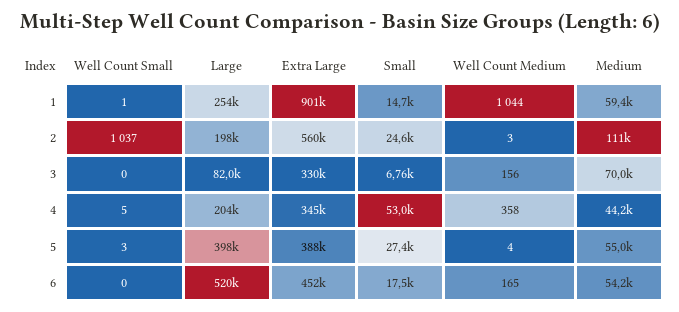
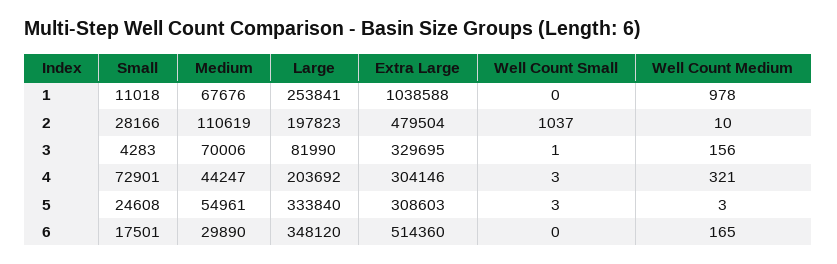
  {
    "Well Count Small": {
-     "1": 1,
+     "1": 0,
      "2": 1037,
-     "3": 0,
+     "3": 1,
-     "4": 5,
+     "4": 3,
      "5": 3,
      "6": 0
    },
    "Large": {
      "1": 253841,
      "2": 197823,
      "3": 81990,
      "4": 203692,
-     "5": 398000,
+     "5": 333840,
-     "6": 520000
+     "6": 348120
    },
    "Extra Large": {
-     "1": 901000,
+     "1": 1038588,
-     "2": 560000,
+     "2": 479504,
      "3": 329695,
-     "4": 345000,
+     "4": 304146,
-     "5": 388000,
+     "5": 308603,
-     "6": 452000
+     "6": 514360
    },
    "Small": {
-     "1": 14700,
+     "1": 11018,
-     "2": 24600,
+     "2": 28166,
-     "3": 6760,
+     "3": 4283,
-     "4": 53000,
+     "4": 72901,
-     "5": 27400,
+     "5": 24608,
      "6": 17501
    },
    "Well Count Medium": {
-     "1": 1044,
+     "1": 978,
-     "2": 3,
+     "2": 10,
      "3": 156,
-     "4": 358,
+     "4": 321,
-     "5": 4,
+     "5": 3,
      "6": 165
    },
    "Medium": {
-     "1": 59400,
+     "1": 67676,
      "2": 110619,
      "3": 70006,
      "4": 44247,
      "5": 54961,
-     "6": 54200
+     "6": 29890
    }
  }

